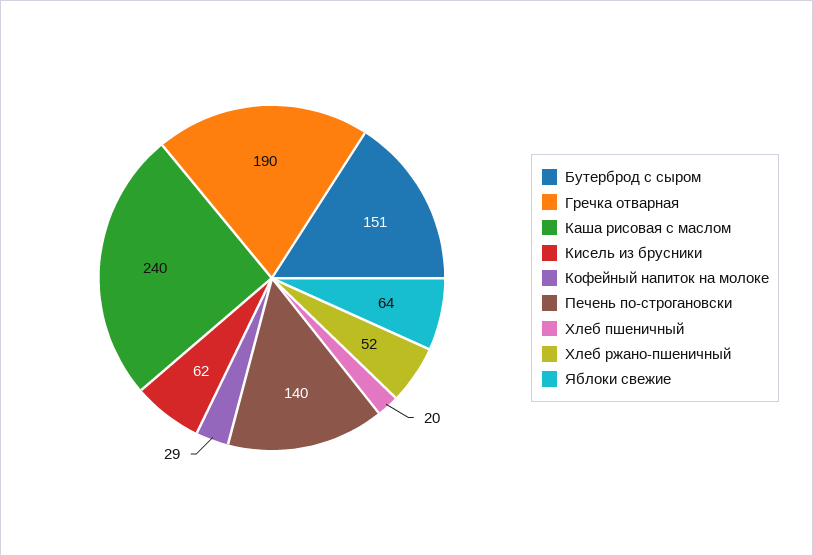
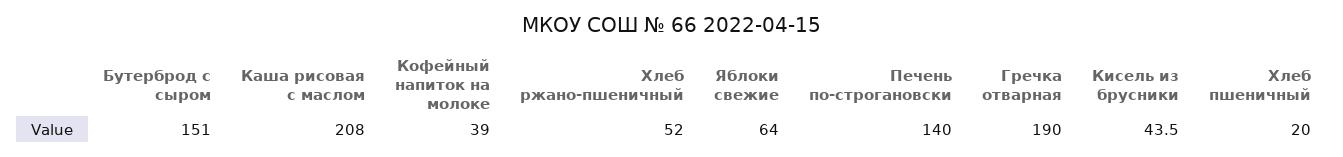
  {
    "Бутерброд с сыром": 151,
    "Гречка отварная": 190,
-   "Каша рисовая с маслом": 240,
+   "Каша рисовая с маслом": 208,
-   "Кисель из брусники": 62,
+   "Кисель из брусники": 43.5,
-   "Кофейный напиток на молоке": 29,
+   "Кофейный напиток на молоке": 39,
    "Печень по-строгановски": 140,
    "Хлеб пшеничный": 20,
    "Хлеб ржано-пшеничный": 52,
    "Яблоки свежие": 64
  }

